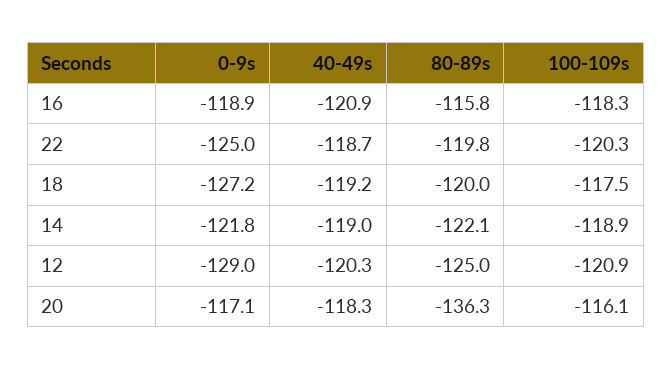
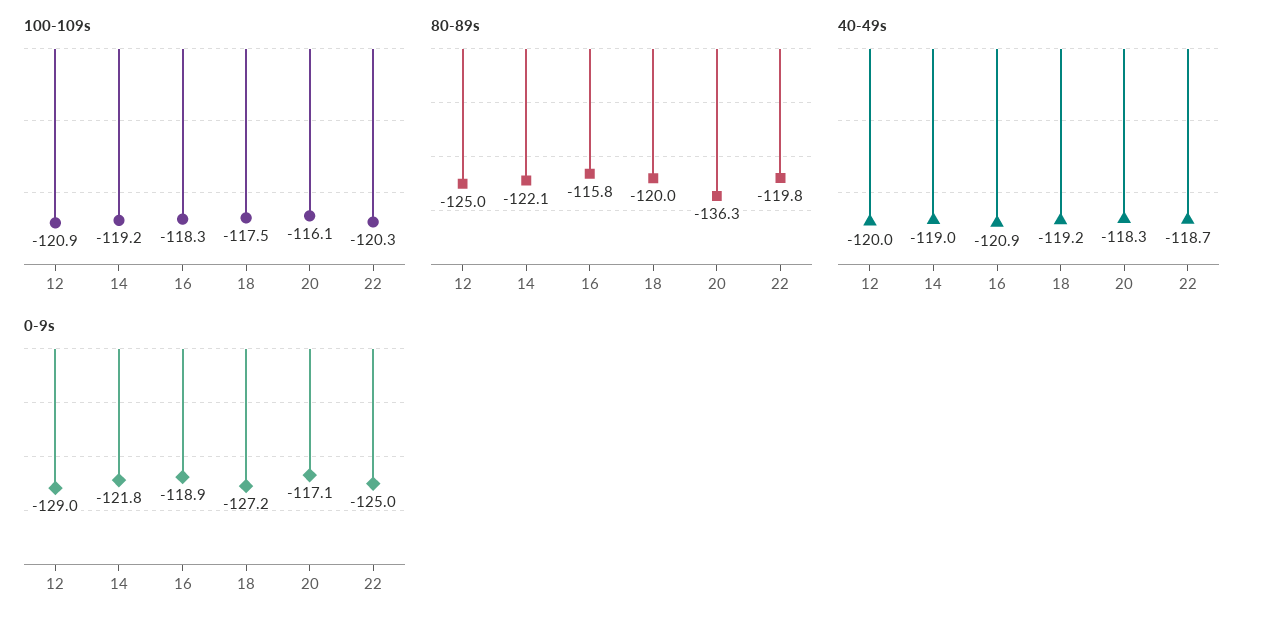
  {
    "0-9s": {
      "16": -118.9,
      "22": -125,
      "18": -127.2,
      "14": -121.8,
      "12": -129,
      "20": -117.1
    },
    "40-49s": {
      "16": -120.9,
      "22": -118.7,
      "18": -119.2,
      "14": -119,
-     "12": -120.3,
+     "12": -120,
      "20": -118.3
    },
    "80-89s": {
      "16": -115.8,
      "22": -119.8,
      "18": -120,
      "14": -122.1,
      "12": -125,
      "20": -136.3
    },
    "100-109s": {
      "16": -118.3,
      "22": -120.3,
      "18": -117.5,
-     "14": -118.9,
+     "14": -119.2,
      "12": -120.9,
      "20": -116.1
    }
  }

